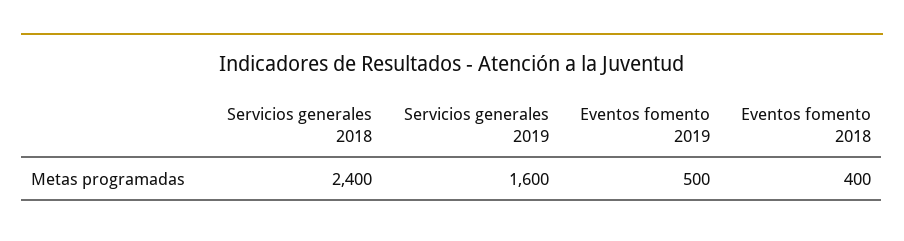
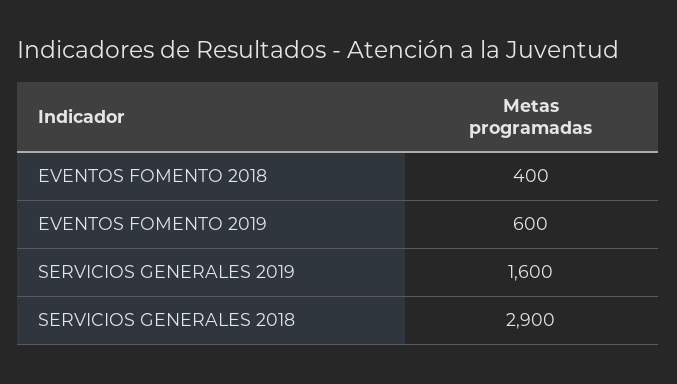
  {
-   "Servicios generales 2018": 2400,
+   "Servicios generales 2018": 2900,
    "Servicios generales 2019": 1600,
-   "Eventos fomento 2019": 500,
+   "Eventos fomento 2019": 600,
    "Eventos fomento 2018": 400
  }

